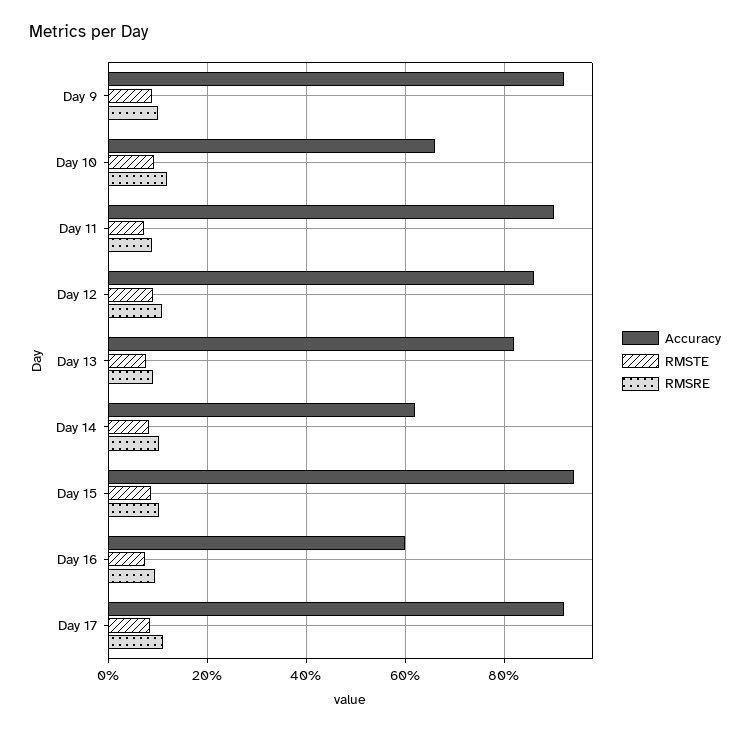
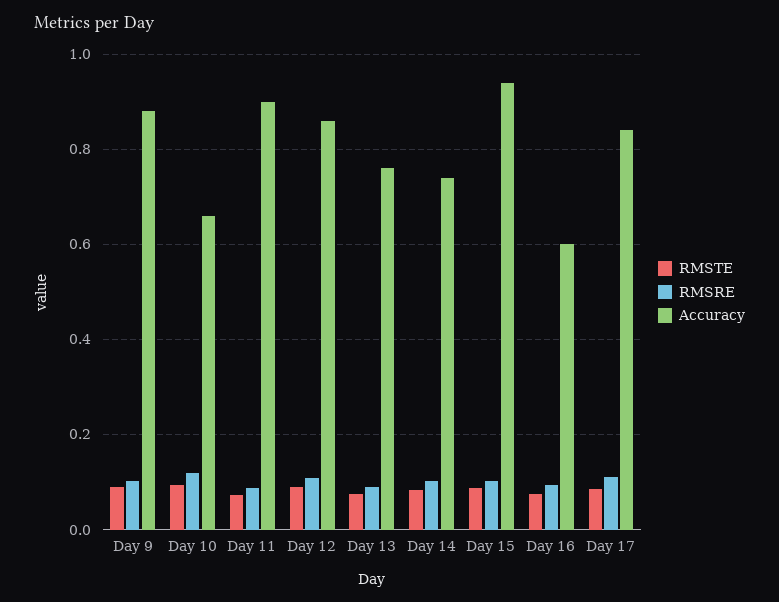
  {
    "Accuracy": {
-     "Day 9": 0.92,
+     "Day 9": 0.88,
      "Day 10": 0.66,
      "Day 11": 0.9,
      "Day 12": 0.86,
-     "Day 13": 0.82,
+     "Day 13": 0.76,
-     "Day 14": 0.62,
+     "Day 14": 0.74,
      "Day 15": 0.94,
      "Day 16": 0.6,
-     "Day 17": 0.92
+     "Day 17": 0.84
    },
    "RMSTE": {
      "Day 9": 0.08,
      "Day 10": 0.1,
      "Day 11": 0.08,
      "Day 12": 0.08,
      "Day 13": 0.08,
      "Day 14": 0.08,
      "Day 15": 0.08,
      "Day 16": 0.08,
      "Day 17": 0.08
    },
    "RMSRE": {
      "Day 9": 0.1,
      "Day 10": 0.12,
      "Day 11": 0.08,
      "Day 12": 0.1,
      "Day 13": 0.08,
      "Day 14": 0.1,
      "Day 15": 0.1,
      "Day 16": 0.1,
      "Day 17": 0.12
    }
  }

